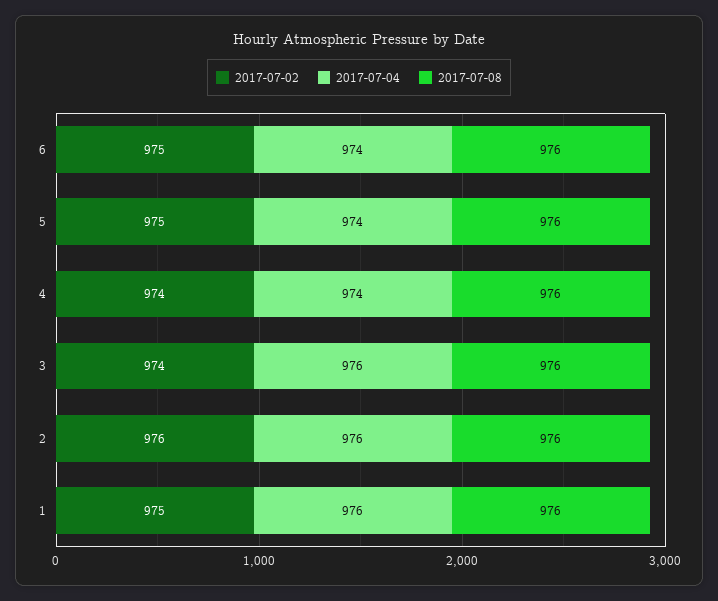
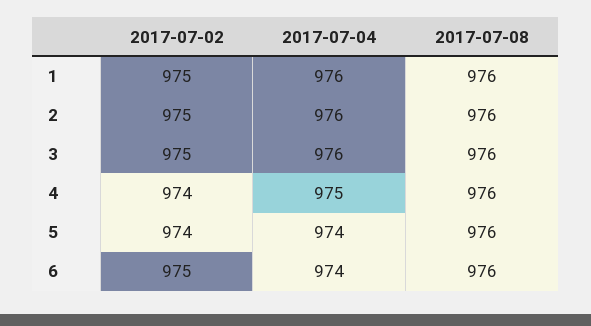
  {
    "2017-07-02": {
      "6": 975,
-     "5": 975,
+     "5": 974,
      "4": 974,
-     "3": 974,
+     "3": 975,
-     "2": 976,
+     "2": 975,
      "1": 975
    },
    "2017-07-04": {
      "6": 974,
      "5": 974,
-     "4": 974,
+     "4": 975,
      "3": 976,
      "2": 976,
      "1": 976
    },
    "2017-07-08": {
      "6": 976,
      "5": 976,
      "4": 976,
      "3": 976,
      "2": 976,
      "1": 976
    }
  }

